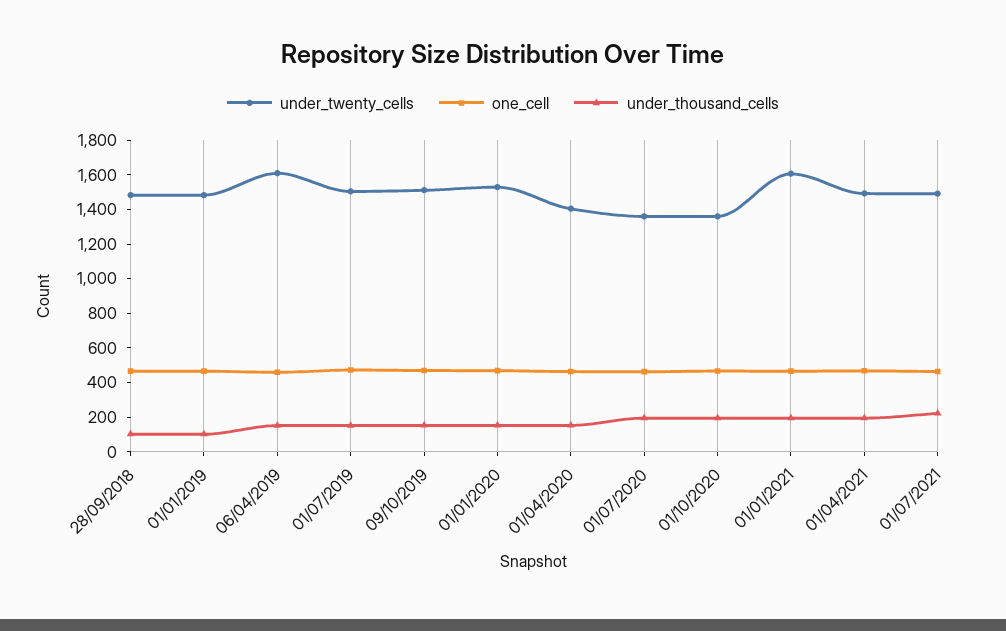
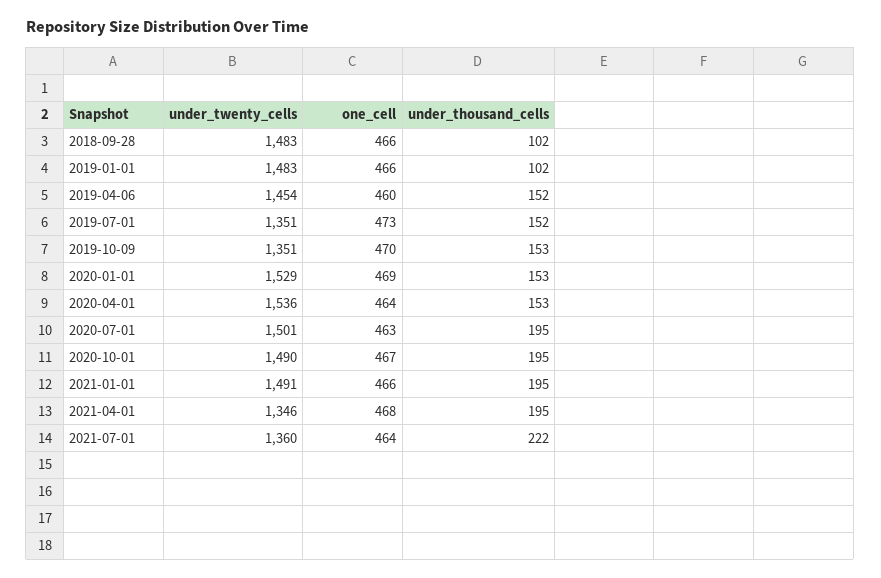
  {
    "under_twenty_cells": {
      "28/09/2018": 1483,
      "01/01/2019": 1483,
-     "06/04/2019": 1600,
+     "06/04/2019": 1454,
-     "01/07/2019": 1500,
+     "01/07/2019": 1351,
-     "09/10/2019": 1500,
+     "09/10/2019": 1351,
      "01/01/2020": 1529,
-     "01/04/2020": 1400,
+     "01/04/2020": 1536,
-     "01/07/2020": 1350,
+     "01/07/2020": 1501,
-     "01/10/2020": 1350,
+     "01/10/2020": 1490,
-     "01/01/2021": 1600,
+     "01/01/2021": 1491,
-     "01/04/2021": 1500,
+     "01/04/2021": 1346,
-     "01/07/2021": 1500
+     "01/07/2021": 1360
    },
    "one_cell": {
      "28/09/2018": 466,
      "01/01/2019": 466,
      "06/04/2019": 460,
      "01/07/2019": 473,
      "09/10/2019": 470,
      "01/01/2020": 469,
      "01/04/2020": 464,
      "01/07/2020": 463,
      "01/10/2020": 467,
      "01/01/2021": 466,
      "01/04/2021": 468,
      "01/07/2021": 464
    },
    "under_thousand_cells": {
      "28/09/2018": 102,
      "01/01/2019": 102,
      "06/04/2019": 152,
      "01/07/2019": 152,
      "09/10/2019": 153,
      "01/01/2020": 153,
      "01/04/2020": 153,
      "01/07/2020": 195,
      "01/10/2020": 195,
      "01/01/2021": 195,
      "01/04/2021": 195,
      "01/07/2021": 222
    }
  }

